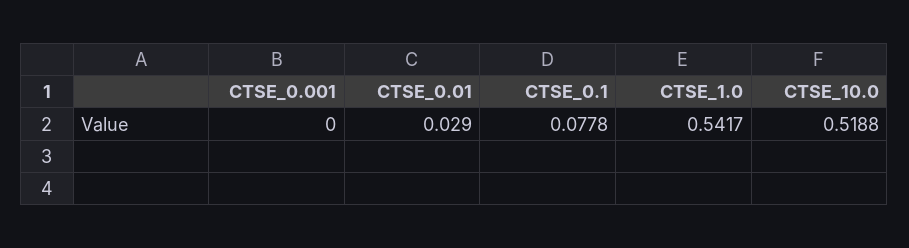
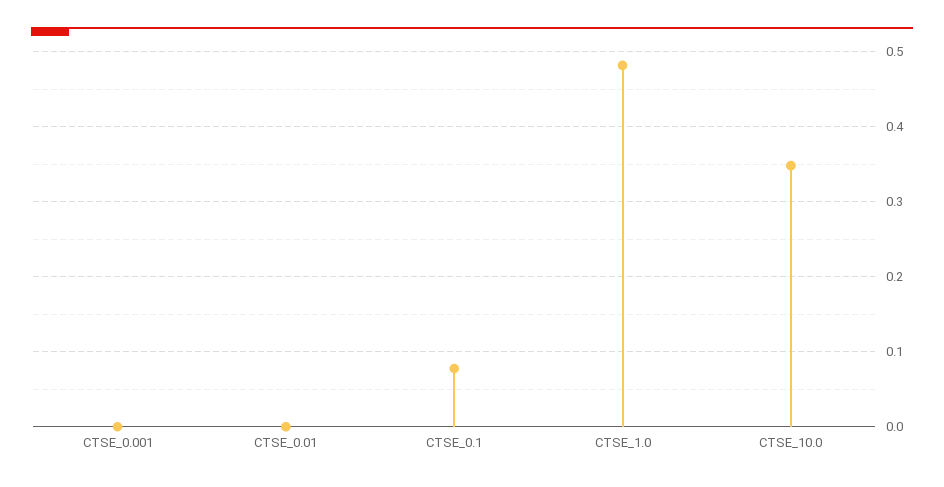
  {
    "CTSE_0.001": 0,
-   "CTSE_0.01": 0.029,
+   "CTSE_0.01": 0,
    "CTSE_0.1": 0.0778,
-   "CTSE_1.0": 0.5417,
+   "CTSE_1.0": 0.48,
-   "CTSE_10.0": 0.5188
+   "CTSE_10.0": 0.35
  }

